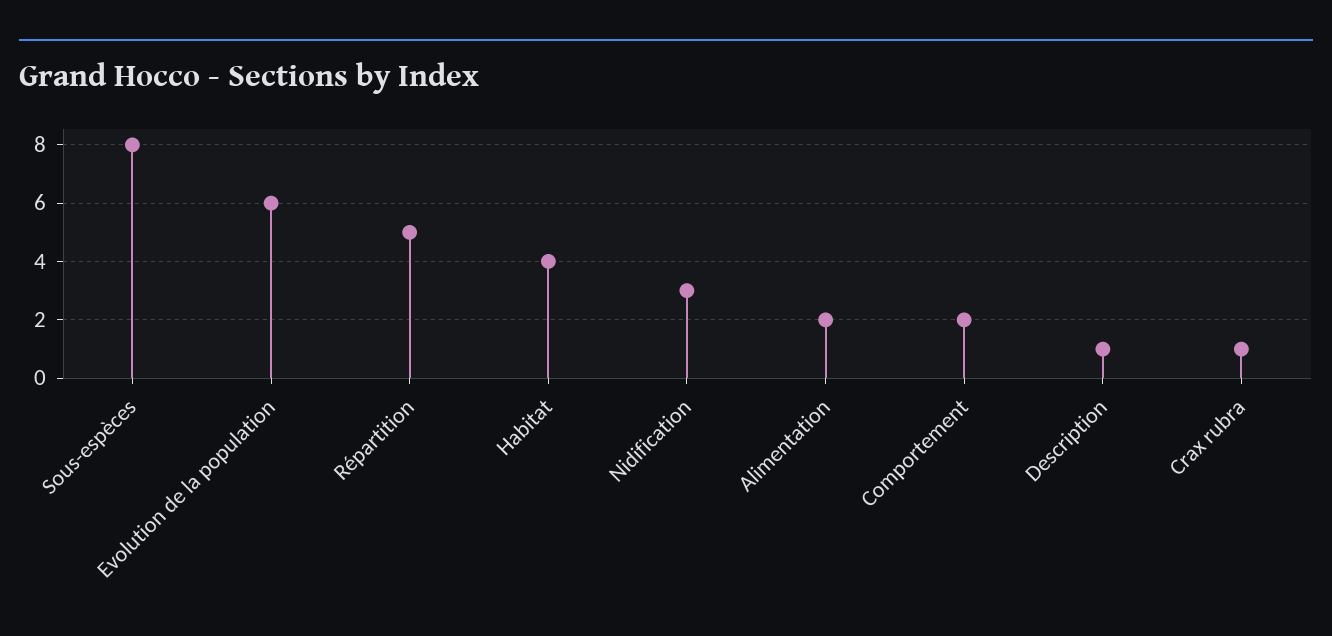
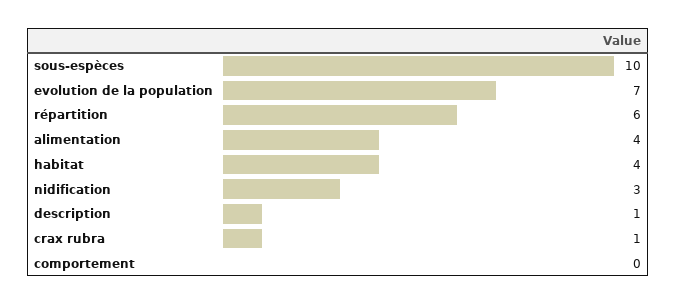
  {
-   "Sous-espèces": 8,
+   "Sous-espèces": 10,
-   "Evolution de la population": 6,
+   "Evolution de la population": 7,
-   "Répartition": 5,
+   "Répartition": 6,
    "Habitat": 4,
    "Nidification": 3,
-   "Alimentation": 2,
+   "Alimentation": 4,
-   "Comportement": 2,
+   "Comportement": 0,
    "Description": 1,
    "Crax rubra": 1
  }

